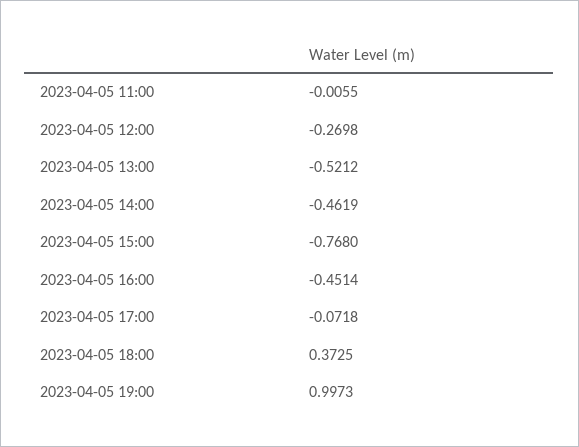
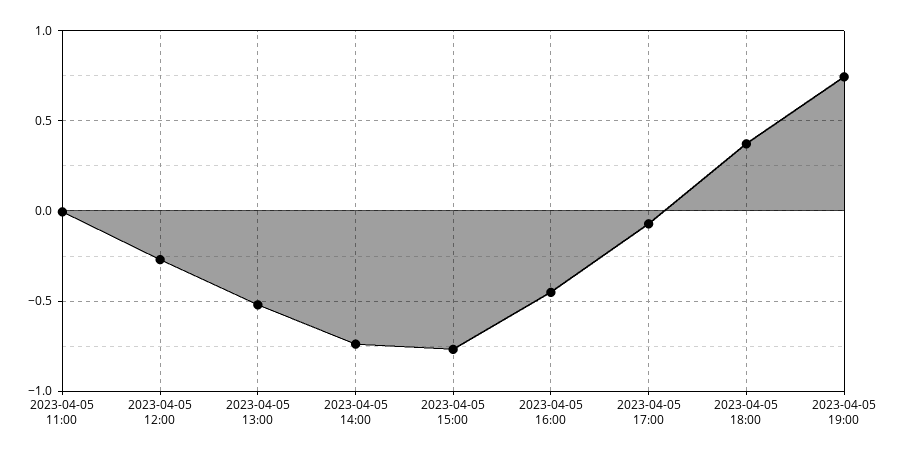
  {
    "2023-04-05 11:00": -0.0055,
    "2023-04-05 12:00": -0.2698,
    "2023-04-05 13:00": -0.5212,
-   "2023-04-05 14:00": -0.4619,
+   "2023-04-05 14:00": -0.75,
    "2023-04-05 15:00": -0.768,
    "2023-04-05 16:00": -0.4514,
    "2023-04-05 17:00": -0.0718,
    "2023-04-05 18:00": 0.3725,
-   "2023-04-05 19:00": 0.9973
+   "2023-04-05 19:00": 0.75
  }

